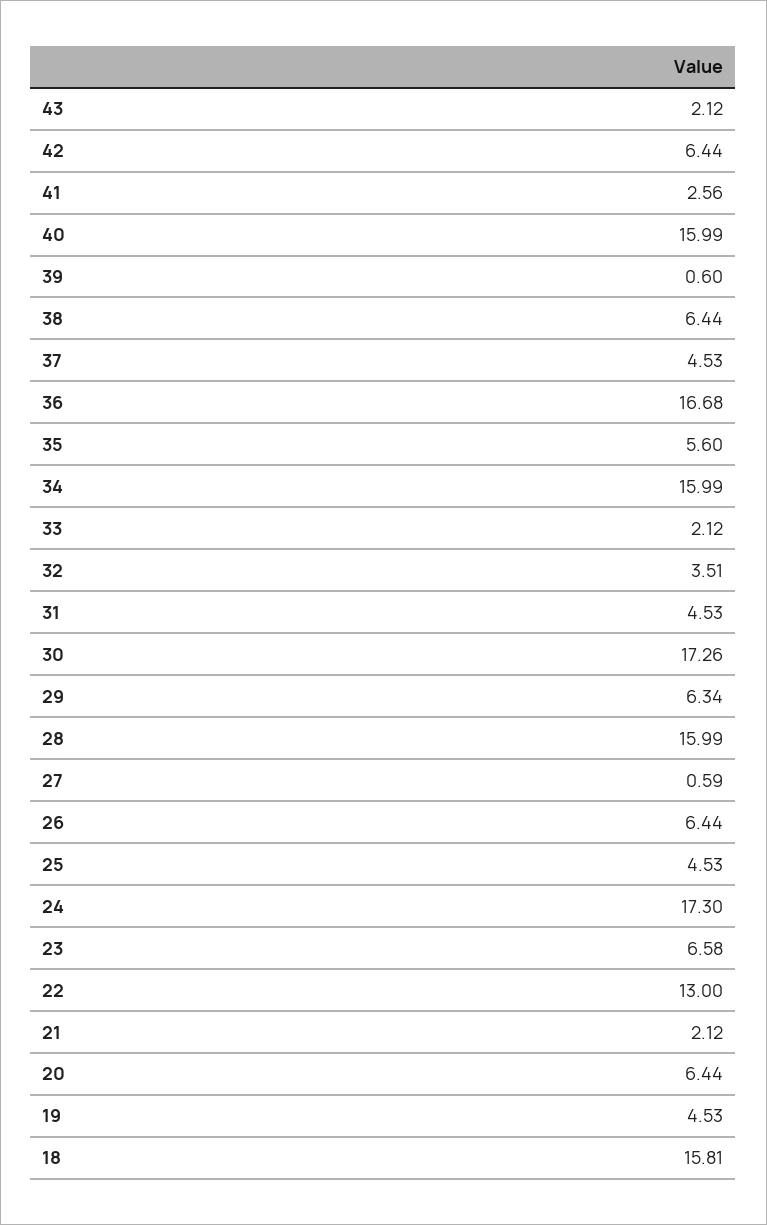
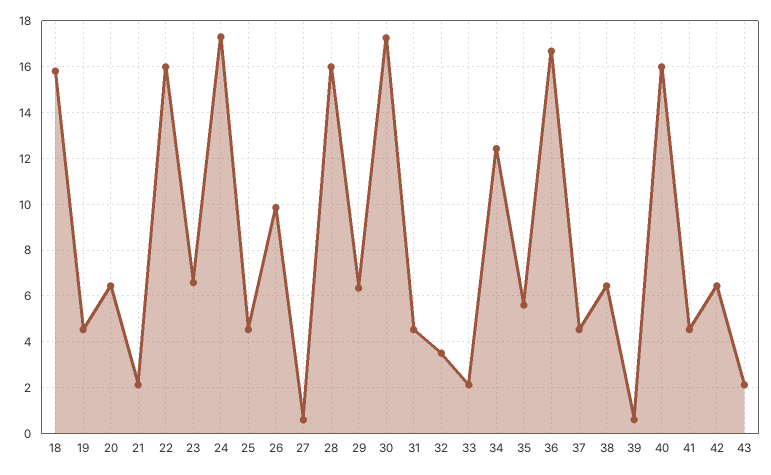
  {
    "43": 2.12,
    "42": 6.44,
-   "41": 2.56,
+   "41": 4.5,
    "40": 15.99,
    "39": 0.6,
    "38": 6.44,
    "37": 4.53,
    "36": 16.68,
    "35": 5.6,
-   "34": 15.99,
+   "34": 12.5,
    "33": 2.12,
    "32": 3.51,
    "31": 4.53,
    "30": 17.26,
    "29": 6.34,
    "28": 15.99,
    "27": 0.59,
-   "26": 6.44,
+   "26": 10,
    "25": 4.53,
    "24": 17.3,
    "23": 6.58,
-   "22": 13,
+   "22": 16,
    "21": 2.12,
    "20": 6.44,
    "19": 4.53,
    "18": 15.81
  }

